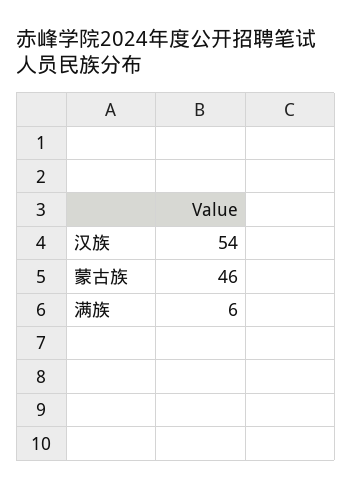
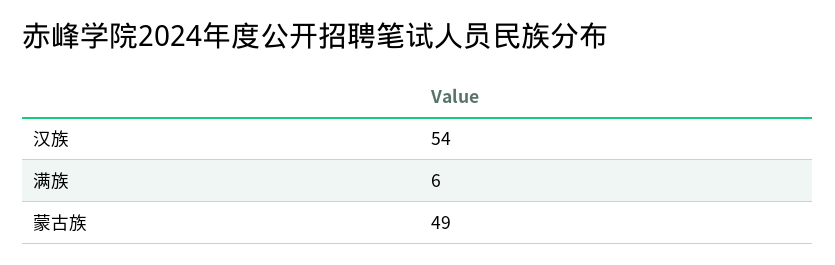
  {
    "汉族": 54,
-   "蒙古族": 46,
+   "蒙古族": 49,
    "满族": 6
  }

